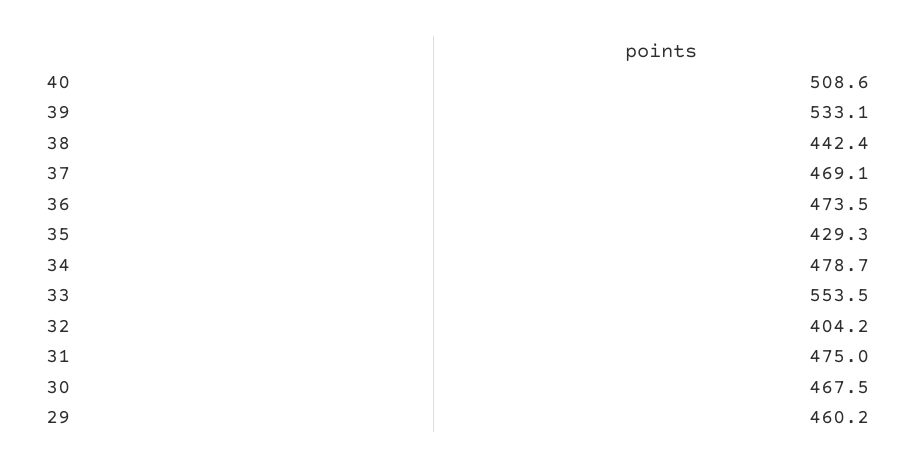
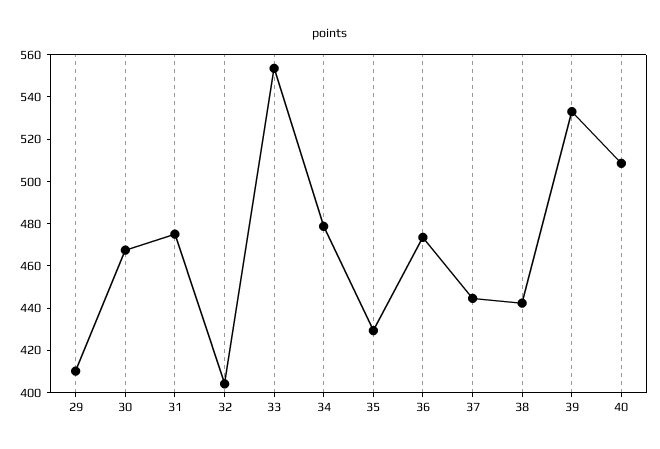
  {
    "40": 508.6,
    "39": 533.1,
    "38": 442.4,
-   "37": 469.1,
+   "37": 445,
    "36": 473.5,
    "35": 429.3,
    "34": 478.7,
    "33": 553.5,
    "32": 404.2,
    "31": 475,
    "30": 467.5,
-   "29": 460.2
+   "29": 410
  }

